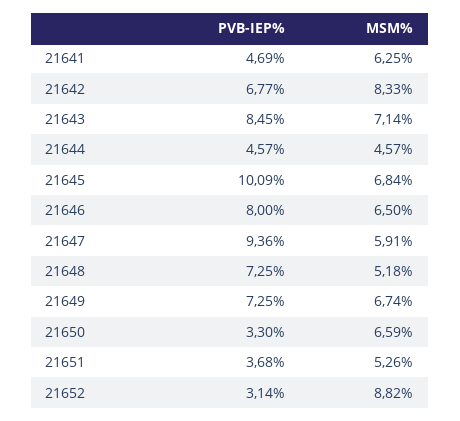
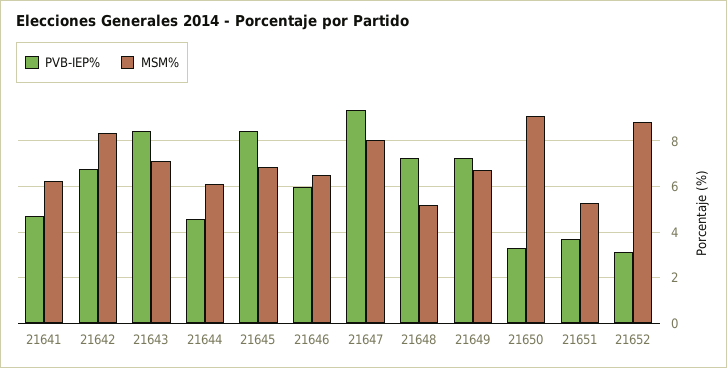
  {
    "PVB-IEP%": {
      "21641": 4.69,
      "21642": 6.77,
      "21643": 8.45,
      "21644": 4.57,
-     "21645": 10.09,
+     "21645": 8.5,
-     "21646": 8,
+     "21646": 6,
      "21647": 9.36,
      "21648": 7.25,
      "21649": 7.25,
      "21650": 3.3,
      "21651": 3.68,
      "21652": 3.14
    },
    "MSM%": {
      "21641": 6.25,
      "21642": 8.33,
      "21643": 7.14,
-     "21644": 4.57,
+     "21644": 6,
      "21645": 6.84,
      "21646": 6.5,
-     "21647": 5.91,
+     "21647": 8,
      "21648": 5.18,
      "21649": 6.74,
-     "21650": 6.59,
+     "21650": 9,
      "21651": 5.26,
      "21652": 8.82
    }
  }

